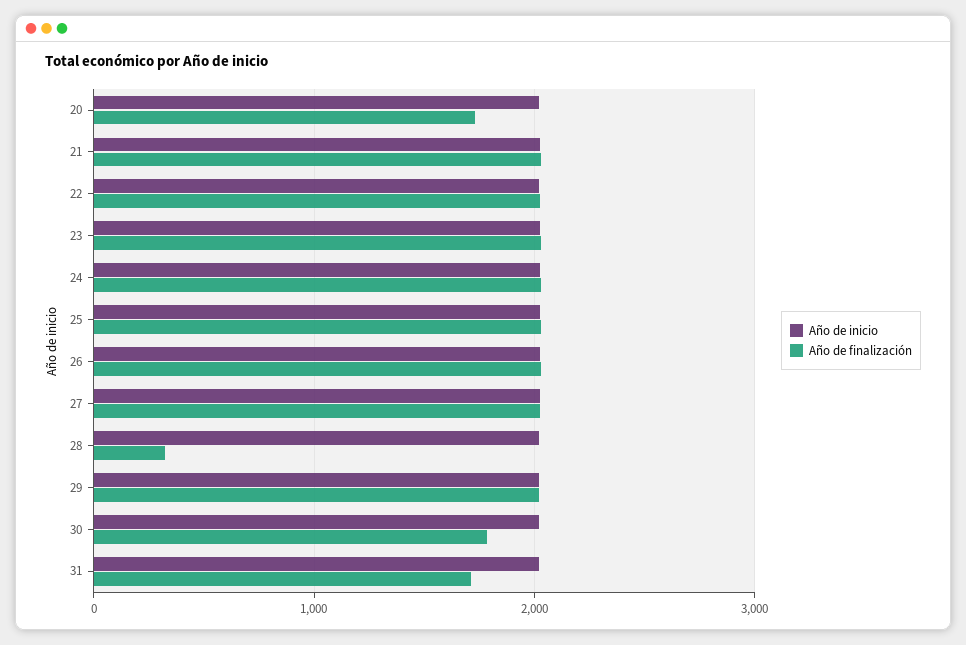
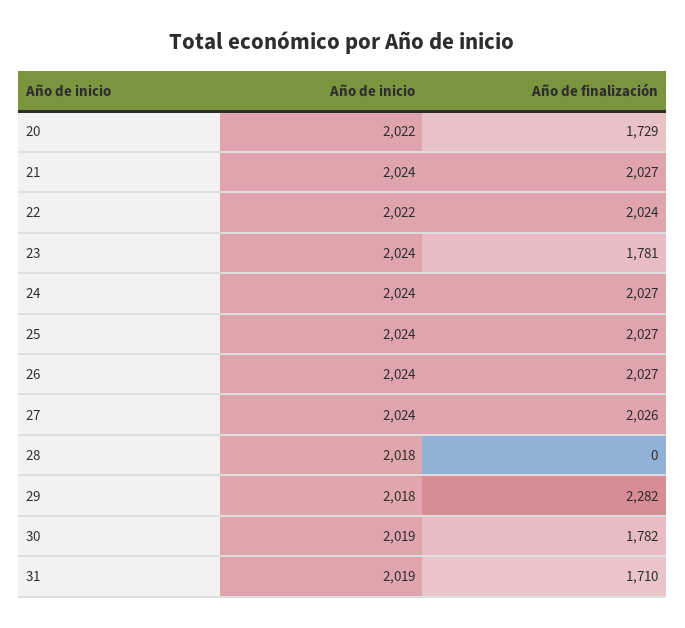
  {
    "Año de inicio": {
      "20": 2022,
      "21": 2024,
      "22": 2022,
      "23": 2024,
      "24": 2024,
      "25": 2024,
      "26": 2024,
      "27": 2024,
      "28": 2018,
      "29": 2018,
      "30": 2019,
      "31": 2019
    },
    "Año de finalización": {
      "20": 1729,
      "21": 2027,
      "22": 2024,
-     "23": 2000,
+     "23": 1781,
      "24": 2027,
      "25": 2027,
      "26": 2027,
      "27": 2026,
-     "28": 300,
+     "28": 0,
-     "29": 2000,
+     "29": 2282,
      "30": 1782,
      "31": 1710
    }
  }

